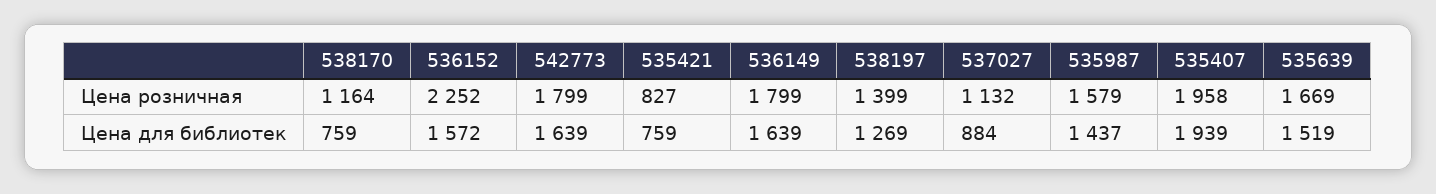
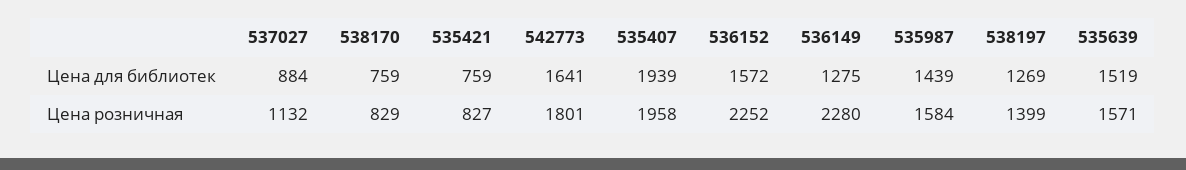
  {
    "538170": {
-     "Цена розничная": 1164,
+     "Цена розничная": 829,
      "Цена для библиотек": 759
    },
    "536152": {
      "Цена розничная": 2252,
      "Цена для библиотек": 1572
    },
    "542773": {
-     "Цена розничная": 1799,
+     "Цена розничная": 1801,
-     "Цена для библиотек": 1639
+     "Цена для библиотек": 1641
    },
    "535421": {
      "Цена розничная": 827,
      "Цена для библиотек": 759
    },
    "536149": {
-     "Цена розничная": 1799,
+     "Цена розничная": 2280,
-     "Цена для библиотек": 1639
+     "Цена для библиотек": 1275
    },
    "538197": {
      "Цена розничная": 1399,
      "Цена для библиотек": 1269
    },
    "537027": {
      "Цена розничная": 1132,
      "Цена для библиотек": 884
    },
    "535987": {
-     "Цена розничная": 1579,
+     "Цена розничная": 1584,
-     "Цена для библиотек": 1437
+     "Цена для библиотек": 1439
    },
    "535407": {
      "Цена розничная": 1958,
      "Цена для библиотек": 1939
    },
    "535639": {
-     "Цена розничная": 1669,
+     "Цена розничная": 1571,
      "Цена для библиотек": 1519
    }
  }

